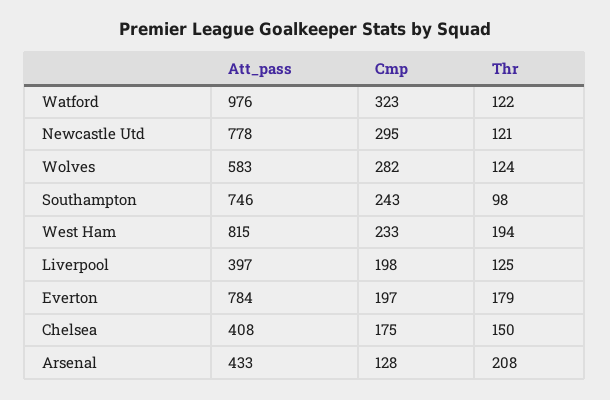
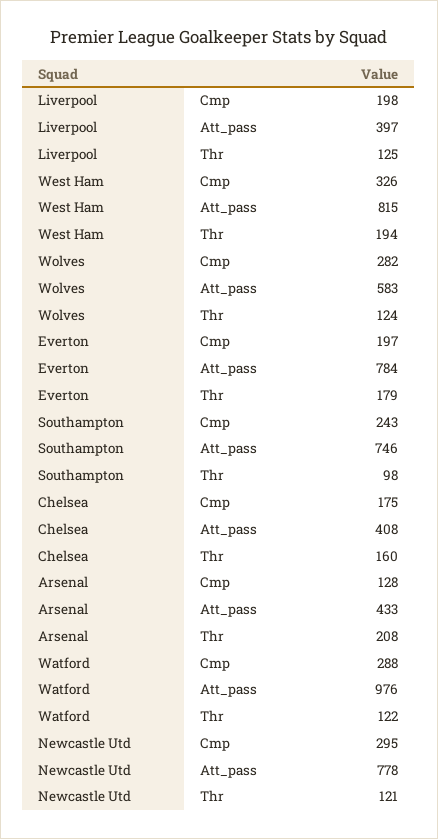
  {
    "Att_pass": {
      "Watford": 976,
      "Newcastle Utd": 778,
      "Wolves": 583,
      "Southampton": 746,
      "West Ham": 815,
      "Liverpool": 397,
      "Everton": 784,
      "Chelsea": 408,
      "Arsenal": 433
    },
    "Cmp": {
-     "Watford": 323,
+     "Watford": 288,
      "Newcastle Utd": 295,
      "Wolves": 282,
      "Southampton": 243,
-     "West Ham": 233,
+     "West Ham": 326,
      "Liverpool": 198,
      "Everton": 197,
      "Chelsea": 175,
      "Arsenal": 128
    },
    "Thr": {
      "Watford": 122,
      "Newcastle Utd": 121,
      "Wolves": 124,
      "Southampton": 98,
      "West Ham": 194,
      "Liverpool": 125,
      "Everton": 179,
-     "Chelsea": 150,
+     "Chelsea": 160,
      "Arsenal": 208
    }
  }

